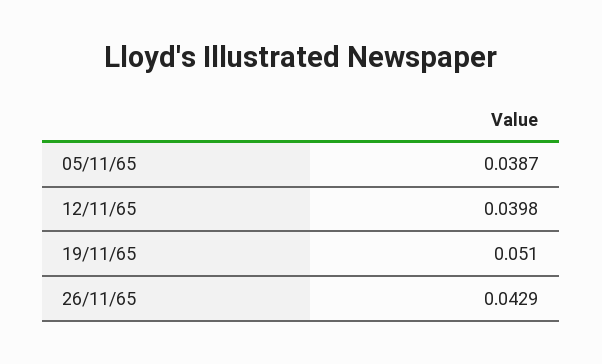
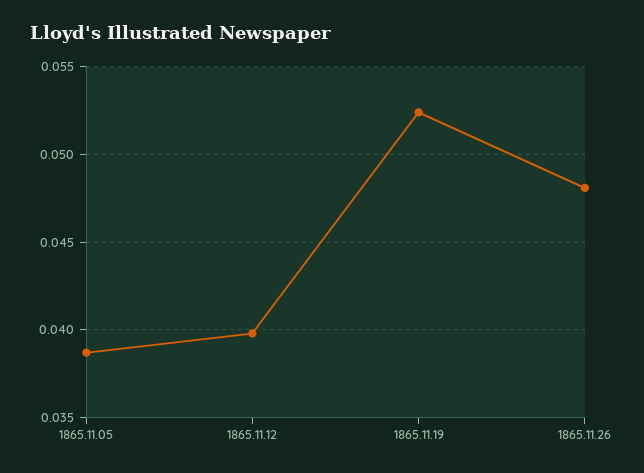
  {
    "05/11/65": 0.0387,
    "12/11/65": 0.0398,
-   "19/11/65": 0.051,
+   "19/11/65": 0.0525,
-   "26/11/65": 0.0429
+   "26/11/65": 0.048
  }

